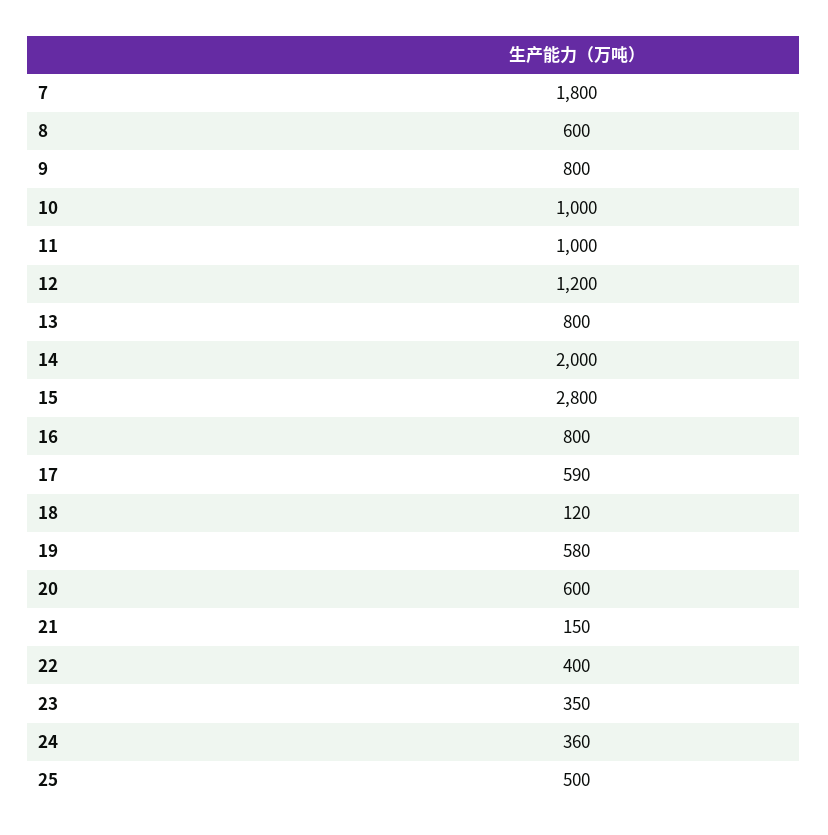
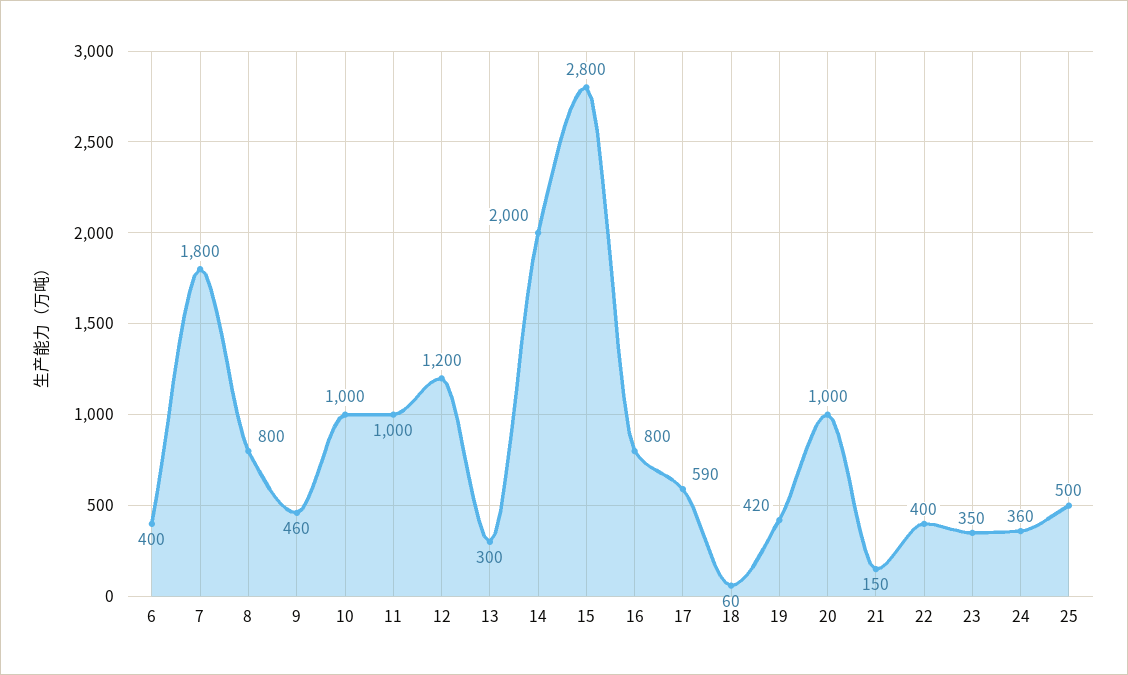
  {
    "7": 1800,
-   "8": 600,
+   "8": 800,
-   "9": 800,
+   "9": 460,
    "10": 1000,
    "11": 1000,
    "12": 1200,
-   "13": 800,
+   "13": 300,
    "14": 2000,
    "15": 2800,
    "16": 800,
    "17": 590,
-   "18": 120,
+   "18": 60,
-   "19": 580,
+   "19": 420,
-   "20": 600,
+   "20": 1000,
    "21": 150,
    "22": 400,
    "23": 350,
    "24": 360,
-   "25": 500
+   "25": 500,
+   "6": 400
  }

